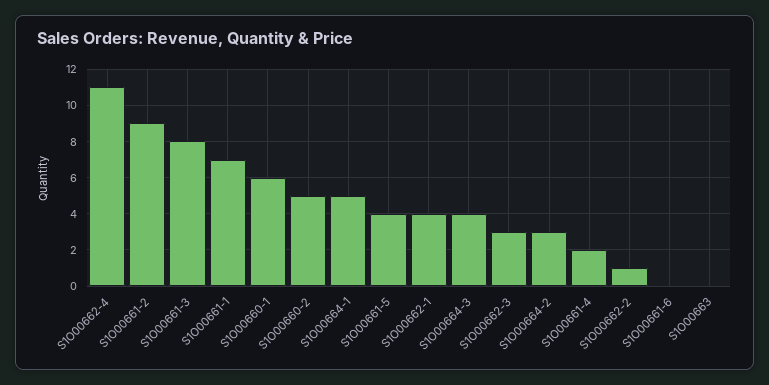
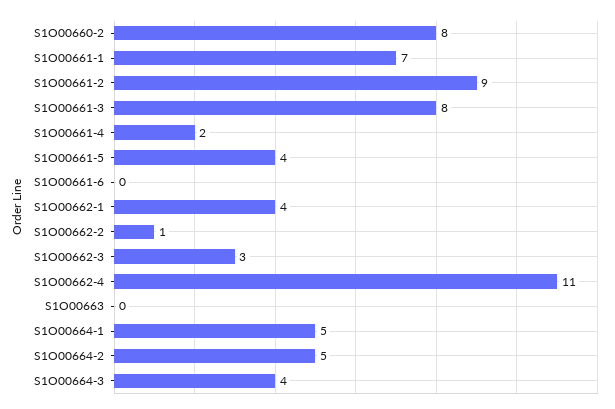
  {
    "S1O00662-4": 11,
    "S1O00661-2": 9,
    "S1O00661-3": 8,
    "S1O00661-1": 7,
-   "S1O00660-1": 6,
-   "S1O00660-2": 5,
+   "S1O00660-2": 8,
    "S1O00664-1": 5,
    "S1O00661-5": 4,
    "S1O00662-1": 4,
    "S1O00664-3": 4,
    "S1O00662-3": 3,
-   "S1O00664-2": 3,
+   "S1O00664-2": 5,
    "S1O00661-4": 2,
    "S1O00662-2": 1,
    "S1O00661-6": 0,
    "S1O00663": 0
  }

